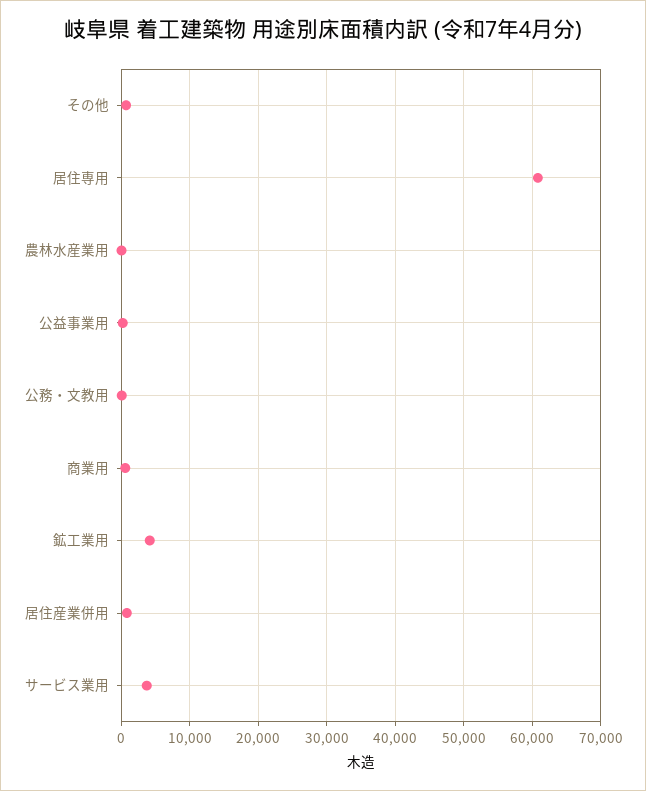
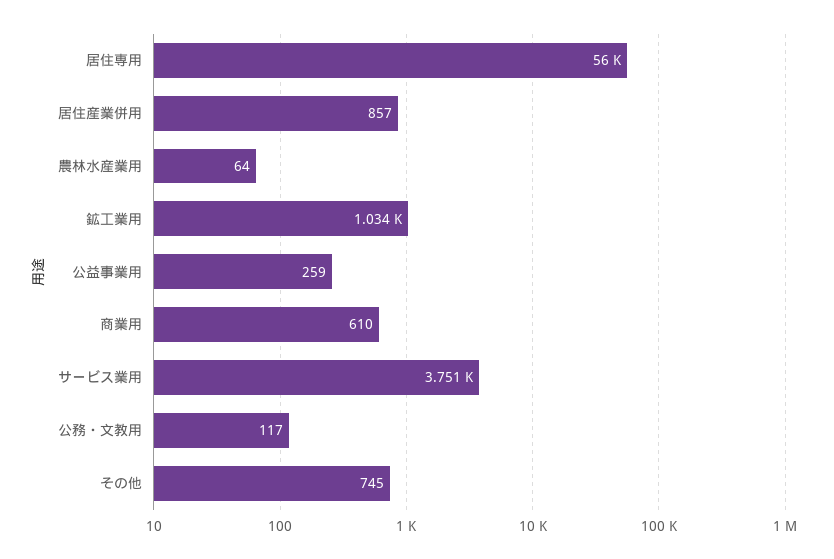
  {
    "その他": 745,
-   "居住専用": 61000,
+   "居住専用": 56000,
    "農林水産業用": 64,
    "公益事業用": 259,
    "公務・文教用": 117,
    "商業用": 610,
-   "鉱工業用": 4000,
+   "鉱工業用": 1034,
    "居住産業併用": 857,
    "サービス業用": 3751
  }

